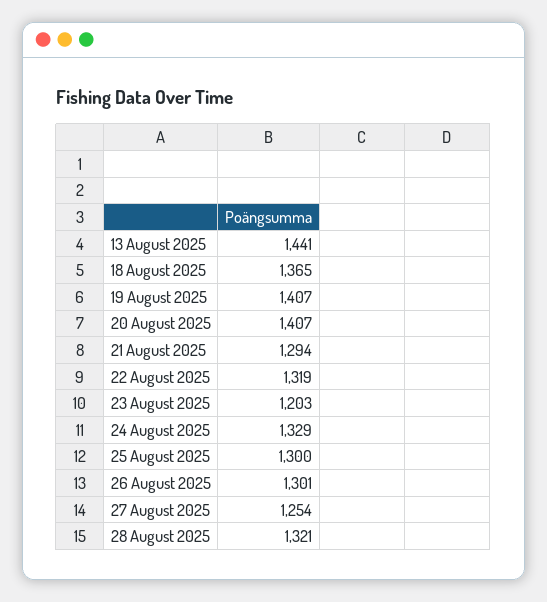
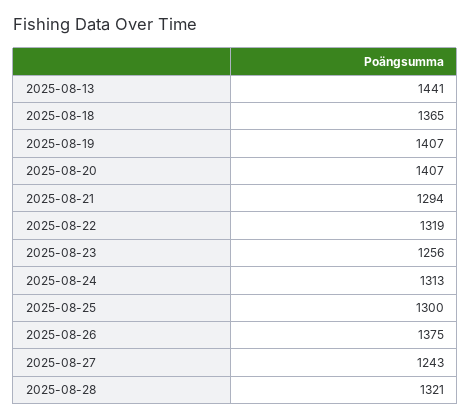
  {
    "13 August 2025": 1441,
    "18 August 2025": 1365,
    "19 August 2025": 1407,
    "20 August 2025": 1407,
    "21 August 2025": 1294,
    "22 August 2025": 1319,
-   "23 August 2025": 1203,
+   "23 August 2025": 1256,
-   "24 August 2025": 1329,
+   "24 August 2025": 1313,
    "25 August 2025": 1300,
-   "26 August 2025": 1301,
+   "26 August 2025": 1375,
-   "27 August 2025": 1254,
+   "27 August 2025": 1243,
    "28 August 2025": 1321
  }

